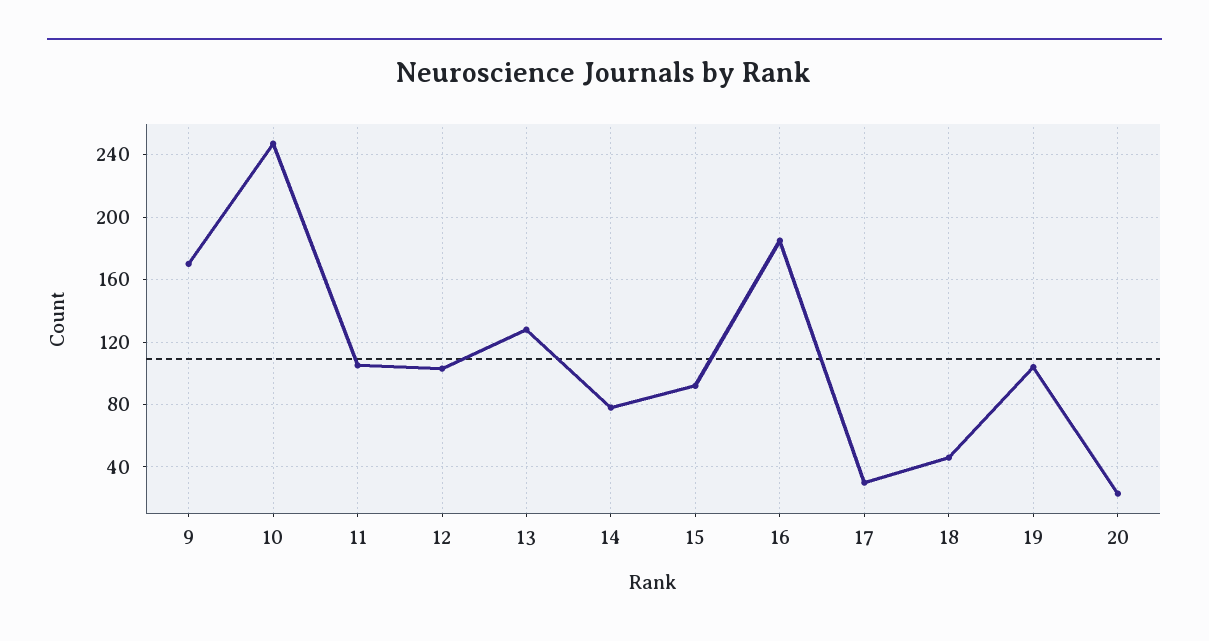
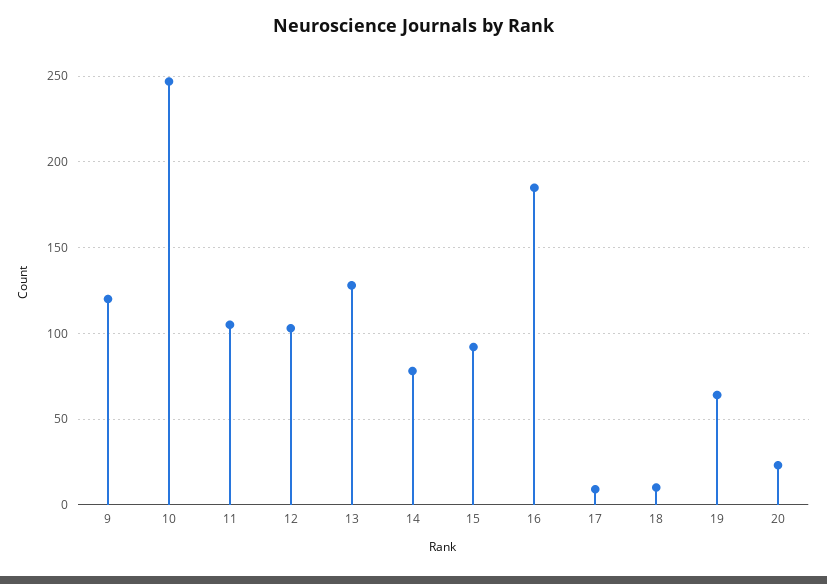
  {
-   "9": 170,
+   "9": 120,
    "10": 245,
    "11": 105,
    "12": 105,
    "13": 130,
    "14": 80,
    "15": 90,
    "16": 185,
-   "17": 30,
+   "17": 10,
-   "18": 45,
+   "18": 10,
-   "19": 105,
+   "19": 65,
    "20": 25
  }

